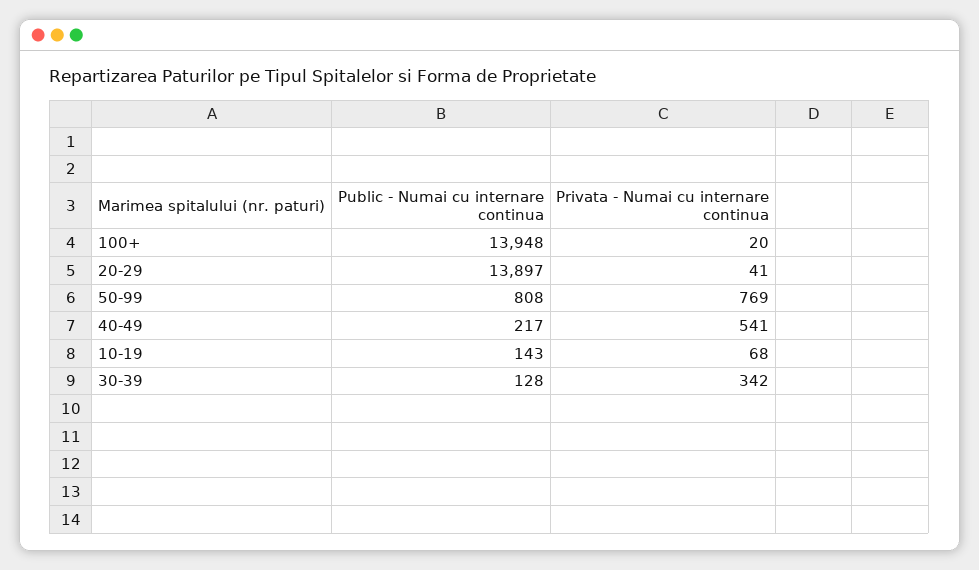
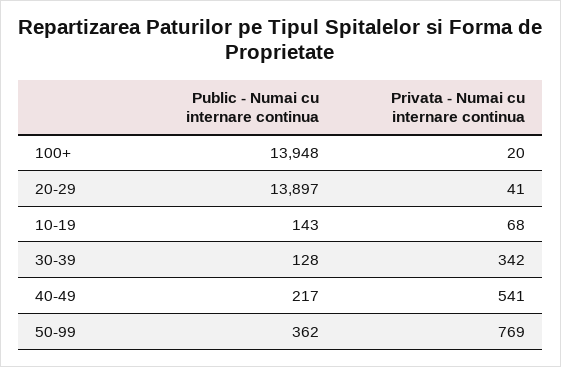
  {
    "Public - Numai cu internare continua": {
      "100+": 13948,
      "20-29": 13897,
-     "50-99": 808,
+     "50-99": 362,
      "40-49": 217,
      "10-19": 143,
      "30-39": 128
    },
    "Privata - Numai cu internare continua": {
      "100+": 20,
      "20-29": 41,
      "50-99": 769,
      "40-49": 541,
      "10-19": 68,
      "30-39": 342
    }
  }

